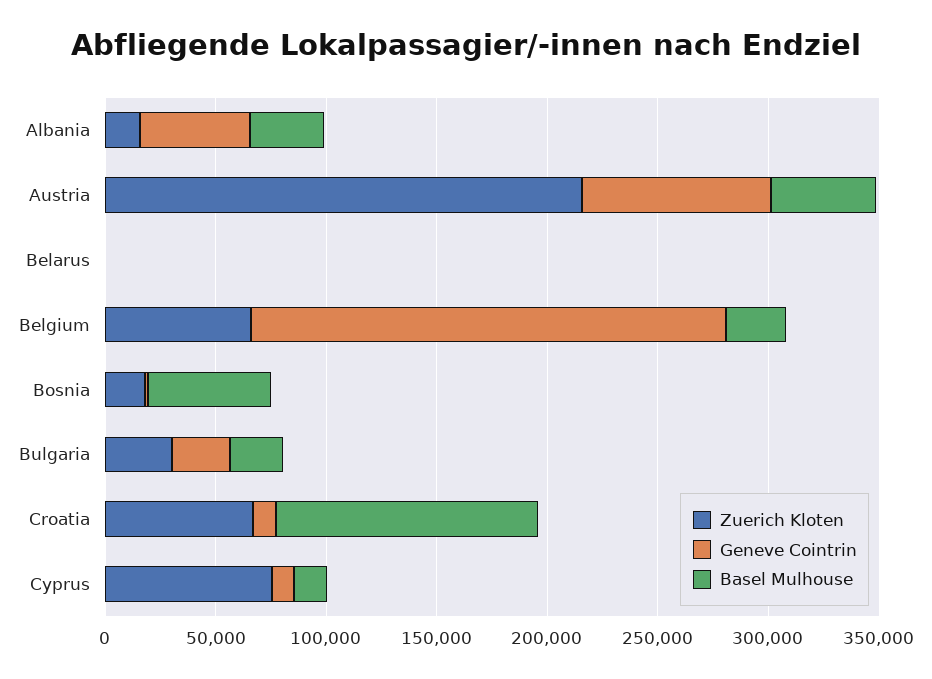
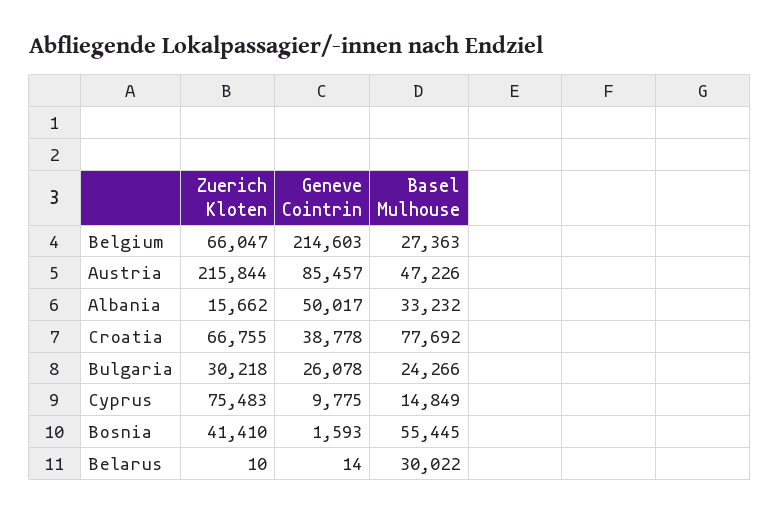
  {
    "Zuerich Kloten": {
      "Albania": 15662,
      "Austria": 215844,
      "Belarus": 10,
      "Belgium": 66047,
-     "Bosnia": 20000,
+     "Bosnia": 41410,
      "Bulgaria": 30218,
      "Croatia": 66755,
      "Cyprus": 75483
    },
    "Geneve Cointrin": {
      "Albania": 50017,
      "Austria": 85457,
      "Belarus": 14,
      "Belgium": 214603,
      "Bosnia": 1593,
      "Bulgaria": 26078,
-     "Croatia": 10000,
+     "Croatia": 38778,
      "Cyprus": 9775
    },
    "Basel Mulhouse": {
      "Albania": 33232,
      "Austria": 47226,
-     "Belarus": 0,
+     "Belarus": 30022,
      "Belgium": 27363,
      "Bosnia": 55445,
      "Bulgaria": 24266,
-     "Croatia": 120000,
+     "Croatia": 77692,
      "Cyprus": 14849
    }
  }

